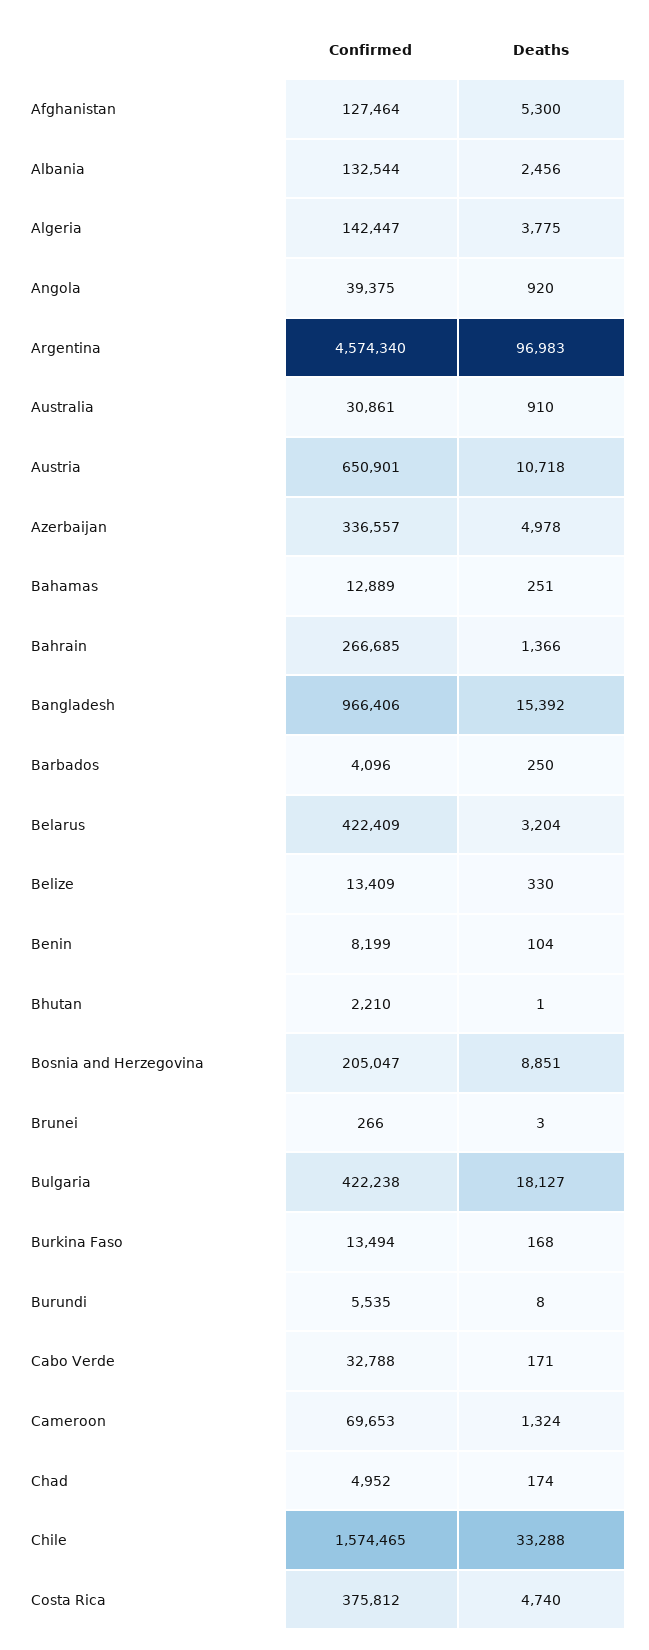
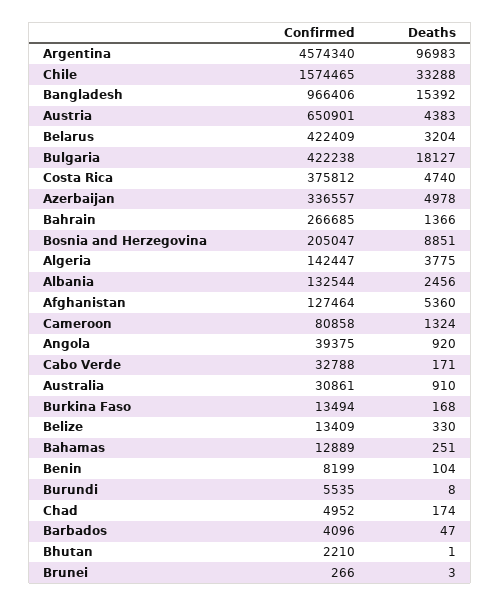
  {
    "Confirmed": {
      "Afghanistan": 127464,
      "Albania": 132544,
      "Algeria": 142447,
      "Angola": 39375,
      "Argentina": 4574340,
      "Australia": 30861,
      "Austria": 650901,
      "Azerbaijan": 336557,
      "Bahamas": 12889,
      "Bahrain": 266685,
      "Bangladesh": 966406,
      "Barbados": 4096,
      "Belarus": 422409,
      "Belize": 13409,
      "Benin": 8199,
      "Bhutan": 2210,
      "Bosnia and Herzegovina": 205047,
      "Brunei": 266,
      "Bulgaria": 422238,
      "Burkina Faso": 13494,
      "Burundi": 5535,
      "Cabo Verde": 32788,
-     "Cameroon": 69653,
+     "Cameroon": 80858,
      "Chad": 4952,
      "Chile": 1574465,
      "Costa Rica": 375812
    },
    "Deaths": {
-     "Afghanistan": 5300,
+     "Afghanistan": 5360,
      "Albania": 2456,
      "Algeria": 3775,
      "Angola": 920,
      "Argentina": 96983,
      "Australia": 910,
-     "Austria": 10718,
+     "Austria": 4383,
      "Azerbaijan": 4978,
      "Bahamas": 251,
      "Bahrain": 1366,
      "Bangladesh": 15392,
-     "Barbados": 250,
+     "Barbados": 47,
      "Belarus": 3204,
      "Belize": 330,
      "Benin": 104,
      "Bhutan": 1,
      "Bosnia and Herzegovina": 8851,
      "Brunei": 3,
      "Bulgaria": 18127,
      "Burkina Faso": 168,
      "Burundi": 8,
      "Cabo Verde": 171,
      "Cameroon": 1324,
      "Chad": 174,
      "Chile": 33288,
      "Costa Rica": 4740
    }
  }

